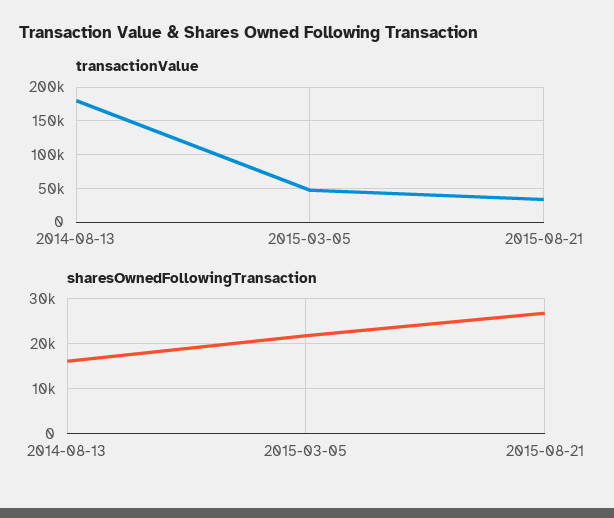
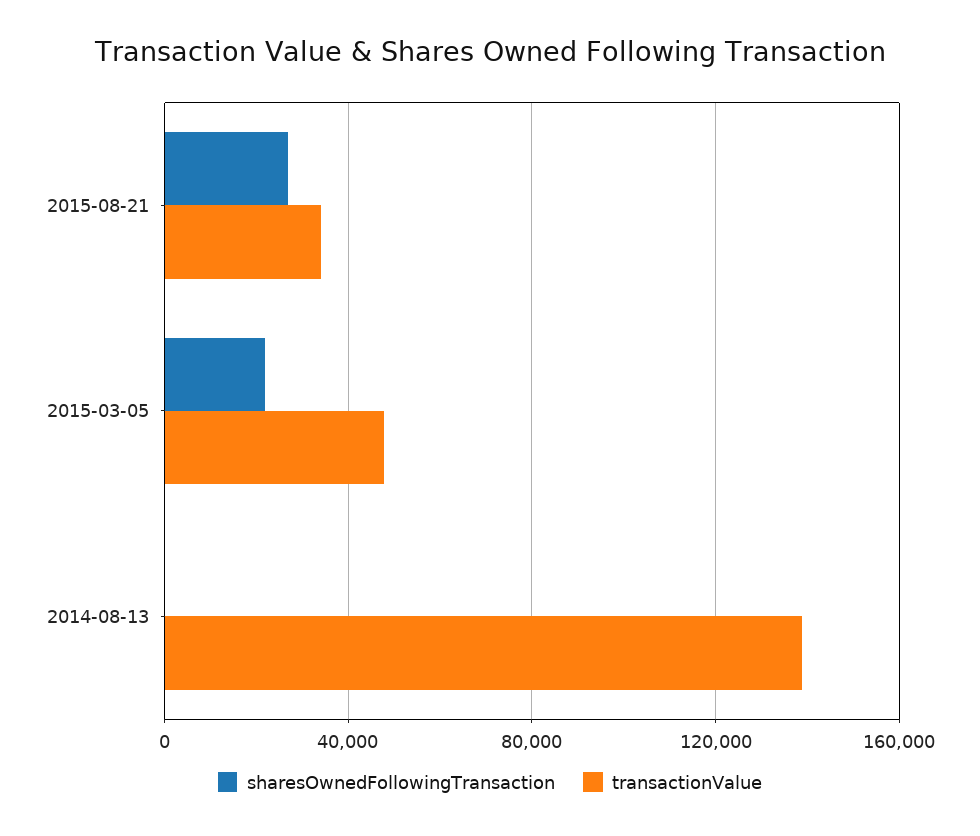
  {
    "transactionValue": {
-     "2014-08-13": 180000,
+     "2014-08-13": 140000,
      "2015-03-05": 50000,
      "2015-08-21": 35000
    },
    "sharesOwnedFollowingTransaction": {
-     "2014-08-13": 16000,
+     "2014-08-13": 0,
      "2015-03-05": 22000,
      "2015-08-21": 26000
    }
  }

